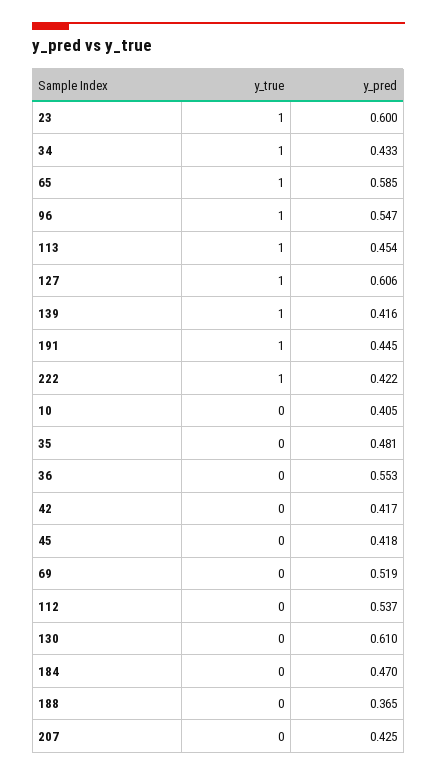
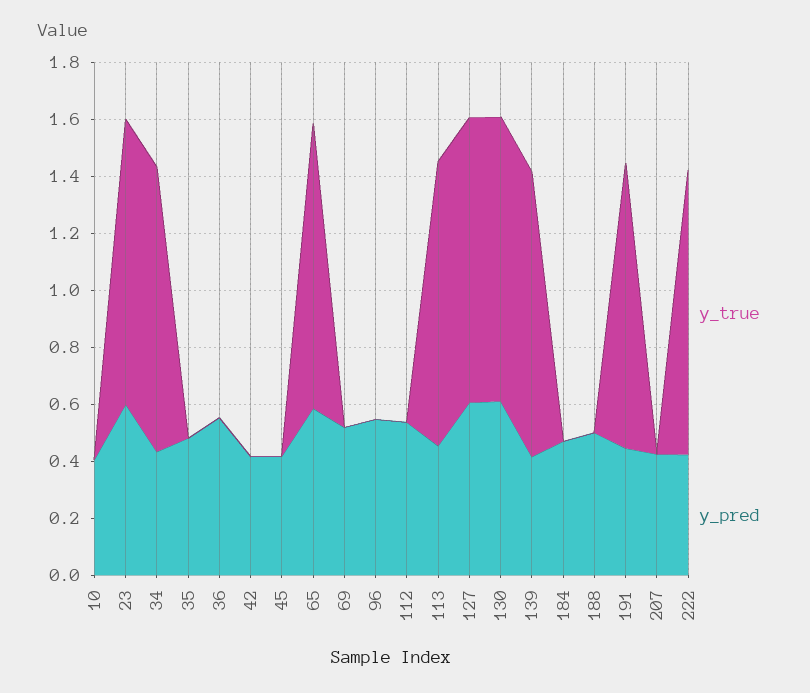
  {
    "y_true": {
      "23": 1,
      "34": 1,
      "65": 1,
-     "96": 1,
+     "96": 0,
      "113": 1,
      "127": 1,
      "139": 1,
      "191": 1,
      "222": 1,
      "10": 0,
      "35": 0,
      "36": 0,
      "42": 0,
      "45": 0,
      "69": 0,
      "112": 0,
-     "130": 0,
+     "130": 1,
      "184": 0,
      "188": 0,
      "207": 0
    },
    "y_pred": {
      "23": 0.6,
      "34": 0.433,
      "65": 0.585,
      "96": 0.547,
      "113": 0.454,
      "127": 0.606,
      "139": 0.416,
      "191": 0.445,
      "222": 0.422,
      "10": 0.405,
      "35": 0.481,
      "36": 0.553,
      "42": 0.417,
      "45": 0.418,
      "69": 0.519,
      "112": 0.537,
      "130": 0.61,
      "184": 0.47,
-     "188": 0.365,
+     "188": 0.5,
      "207": 0.425
    }
  }

